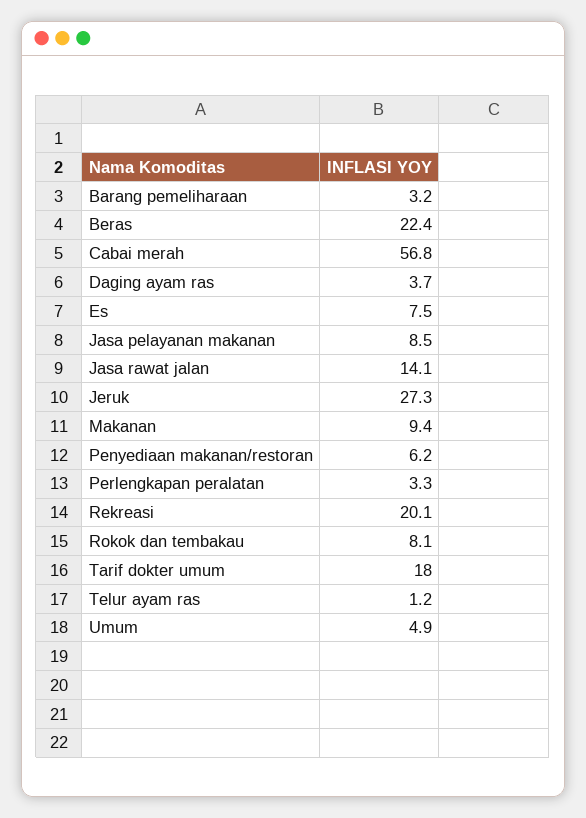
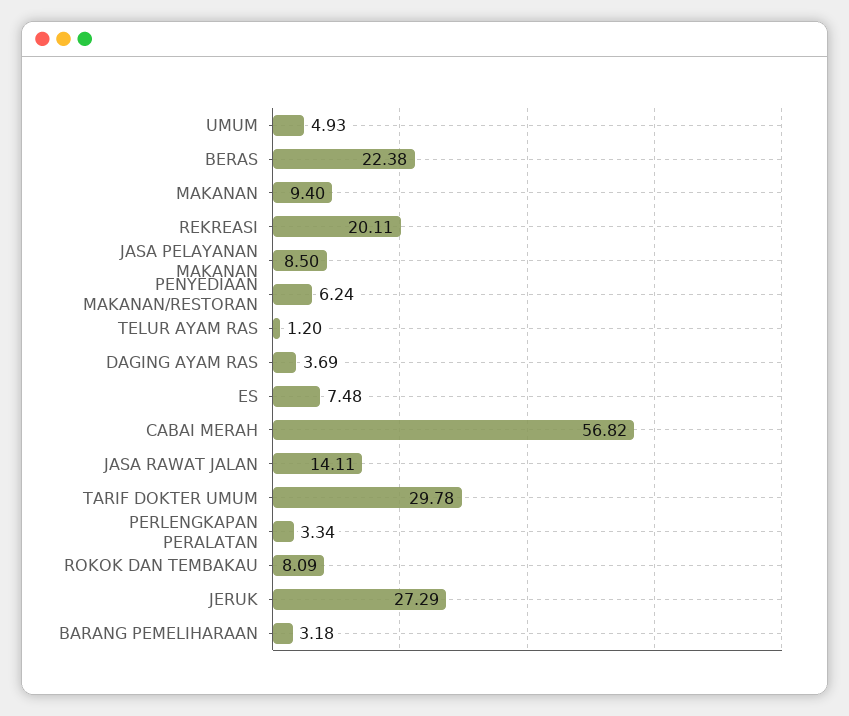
  {
    "Barang pemeliharaan": 3.18,
    "Beras": 22.38,
    "Cabai merah": 56.82,
    "Daging ayam ras": 3.69,
    "Es": 7.48,
    "Jasa pelayanan makanan": 8.5,
    "Jasa rawat jalan": 14.11,
    "Jeruk": 27.29,
    "Makanan": 9.4,
    "Penyediaan makanan/restoran": 6.24,
    "Perlengkapan peralatan": 3.34,
    "Rekreasi": 20.11,
    "Rokok dan tembakau": 8.09,
-   "Tarif dokter umum": 18,
+   "Tarif dokter umum": 29.78,
    "Telur ayam ras": 1.2,
    "Umum": 4.93
  }

